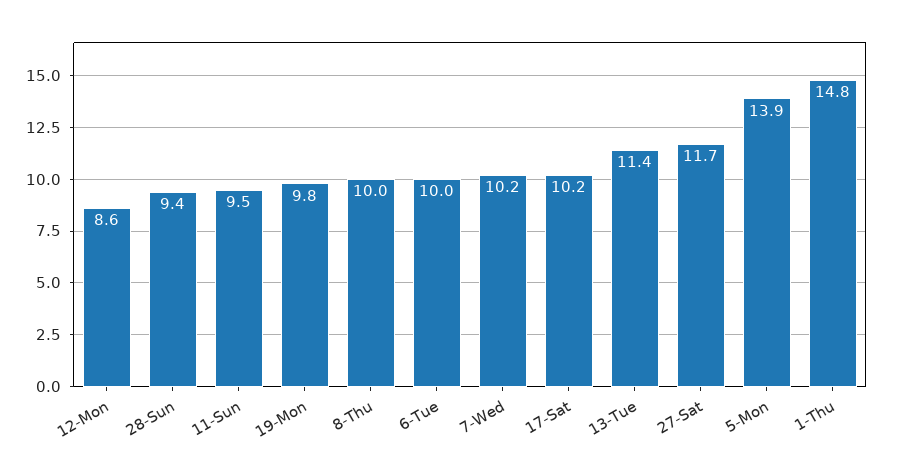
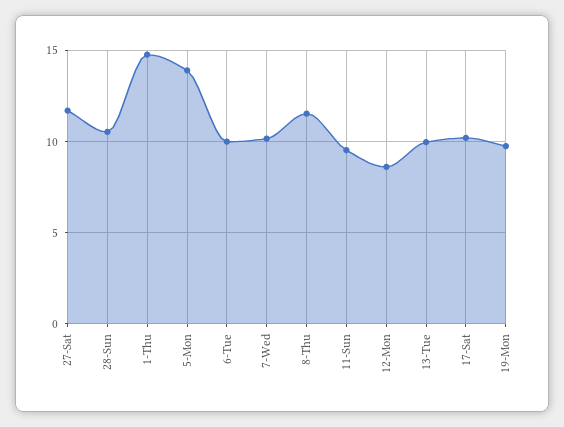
  {
    "12-Mon": 8.6,
-   "28-Sun": 9.4,
+   "28-Sun": 10.5,
    "11-Sun": 9.5,
    "19-Mon": 9.8,
-   "8-Thu": 10,
+   "8-Thu": 11.5,
    "6-Tue": 10,
    "7-Wed": 10.2,
    "17-Sat": 10.2,
-   "13-Tue": 11.4,
+   "13-Tue": 10,
    "27-Sat": 11.7,
    "5-Mon": 13.9,
    "1-Thu": 14.8
  }

